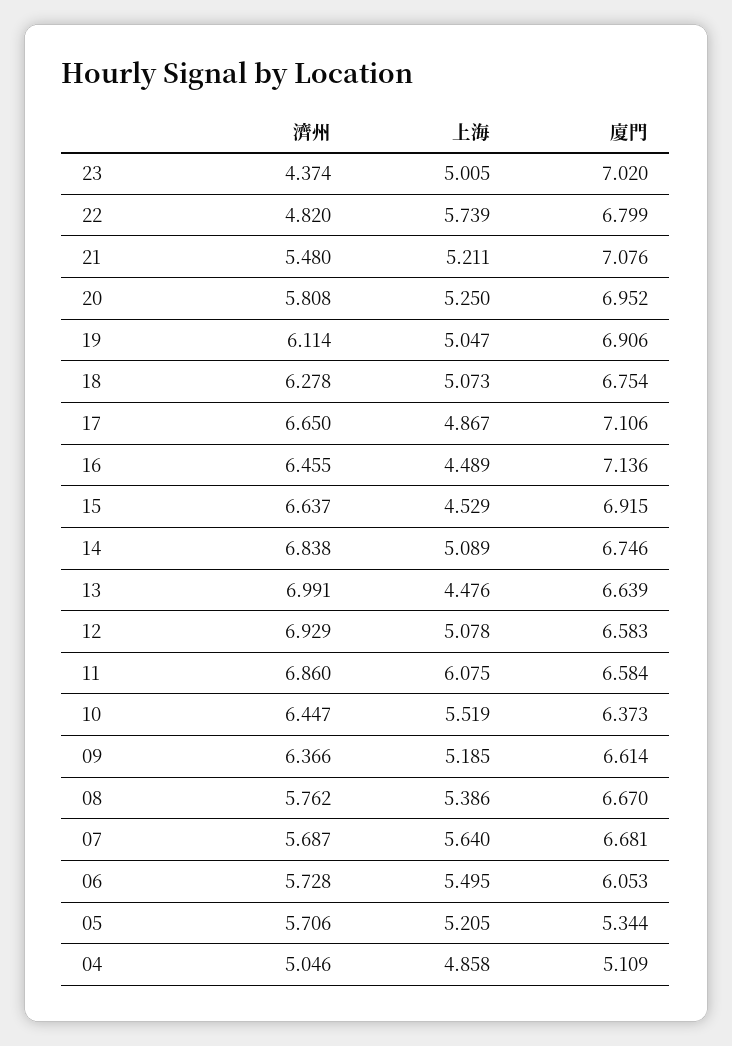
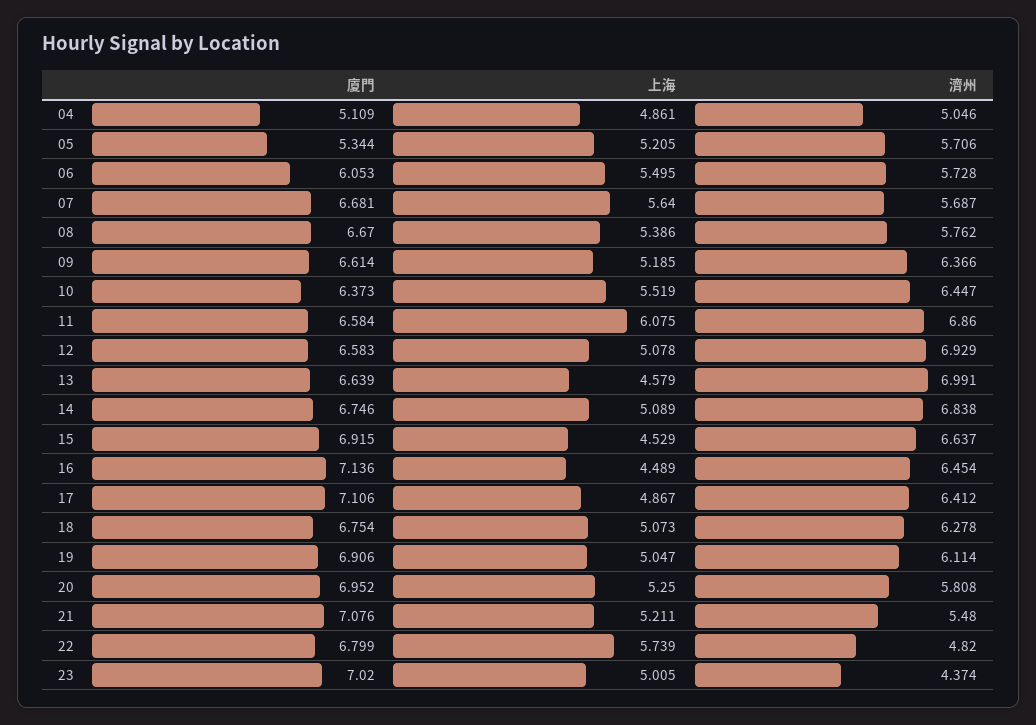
  {
    "濟州": {
      "23": 4.374,
      "22": 4.82,
      "21": 5.48,
      "20": 5.808,
      "19": 6.114,
      "18": 6.278,
-     "17": 6.65,
+     "17": 6.412,
-     "16": 6.455,
+     "16": 6.454,
      "15": 6.637,
      "14": 6.838,
      "13": 6.991,
      "12": 6.929,
      "11": 6.86,
      "10": 6.447,
      "09": 6.366,
      "08": 5.762,
      "07": 5.687,
      "06": 5.728,
      "05": 5.706,
      "04": 5.046
    },
    "上海": {
      "23": 5.005,
      "22": 5.739,
      "21": 5.211,
      "20": 5.25,
      "19": 5.047,
      "18": 5.073,
      "17": 4.867,
      "16": 4.489,
      "15": 4.529,
      "14": 5.089,
-     "13": 4.476,
+     "13": 4.579,
      "12": 5.078,
      "11": 6.075,
      "10": 5.519,
      "09": 5.185,
      "08": 5.386,
      "07": 5.64,
      "06": 5.495,
      "05": 5.205,
-     "04": 4.858
+     "04": 4.861
    },
    "廈門": {
      "23": 7.02,
      "22": 6.799,
      "21": 7.076,
      "20": 6.952,
      "19": 6.906,
      "18": 6.754,
      "17": 7.106,
      "16": 7.136,
      "15": 6.915,
      "14": 6.746,
      "13": 6.639,
      "12": 6.583,
      "11": 6.584,
      "10": 6.373,
      "09": 6.614,
      "08": 6.67,
      "07": 6.681,
      "06": 6.053,
      "05": 5.344,
      "04": 5.109
    }
  }

